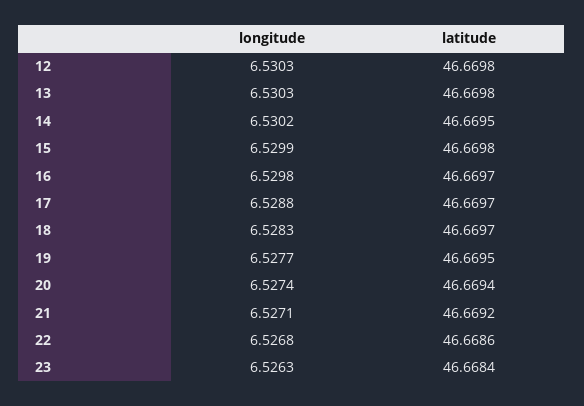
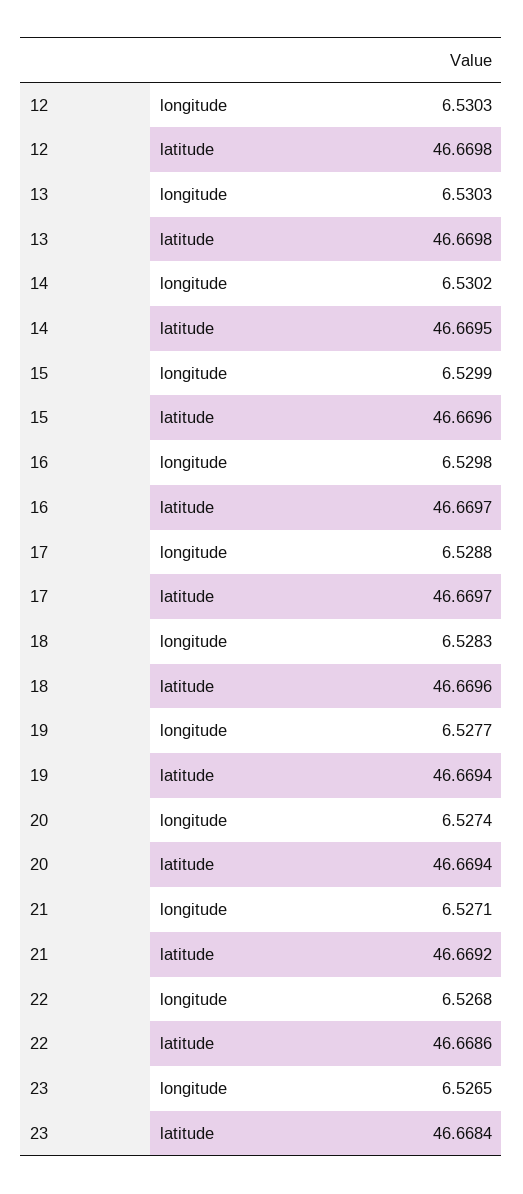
  {
    "longitude": {
      "12": 6.5303,
      "13": 6.5303,
      "14": 6.5302,
      "15": 6.5299,
      "16": 6.5298,
      "17": 6.5288,
      "18": 6.5283,
      "19": 6.5277,
      "20": 6.5274,
      "21": 6.5271,
      "22": 6.5268,
-     "23": 6.5263
+     "23": 6.5265
    },
    "latitude": {
      "12": 46.6698,
      "13": 46.6698,
      "14": 46.6695,
-     "15": 46.6698,
+     "15": 46.6696,
      "16": 46.6697,
      "17": 46.6697,
-     "18": 46.6697,
+     "18": 46.6696,
-     "19": 46.6695,
+     "19": 46.6694,
      "20": 46.6694,
      "21": 46.6692,
      "22": 46.6686,
      "23": 46.6684
    }
  }

